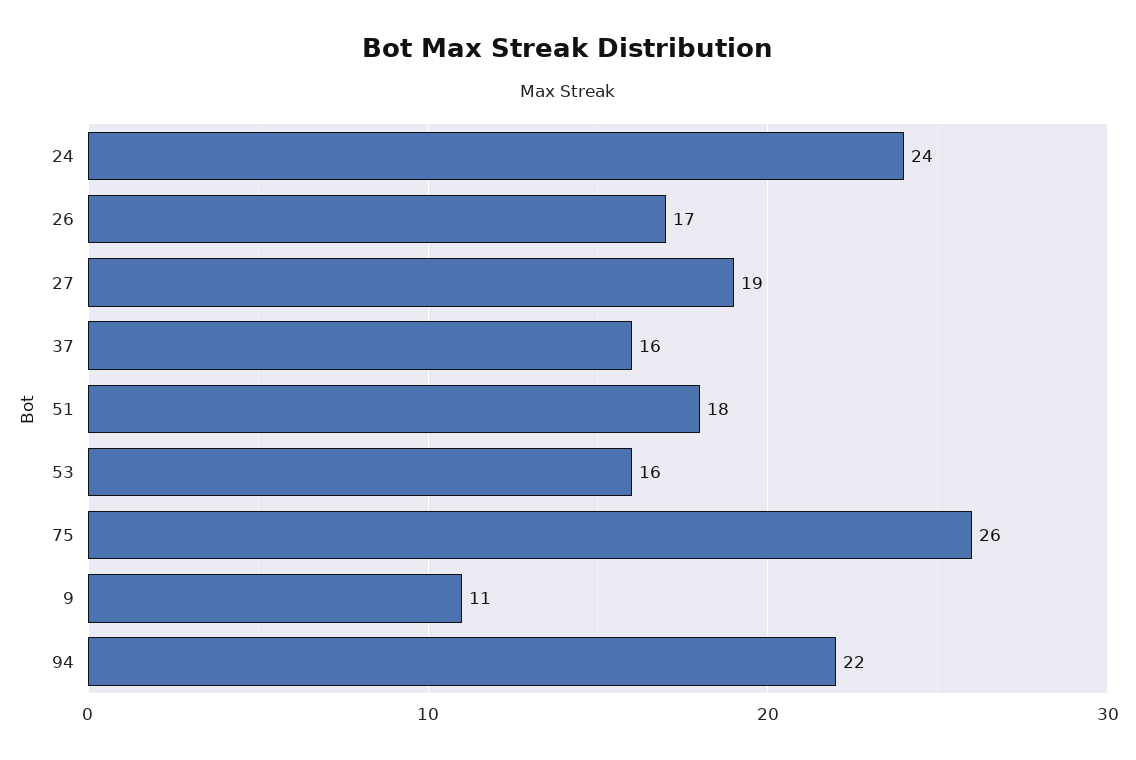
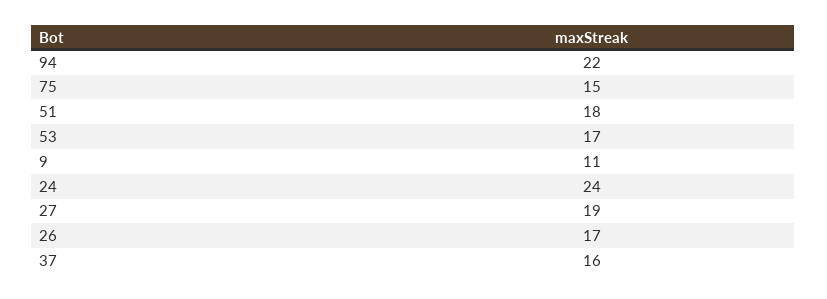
  {
    "24": 24,
    "26": 17,
    "27": 19,
    "37": 16,
    "51": 18,
-   "53": 16,
+   "53": 17,
-   "75": 26,
+   "75": 15,
    "9": 11,
    "94": 22
  }

